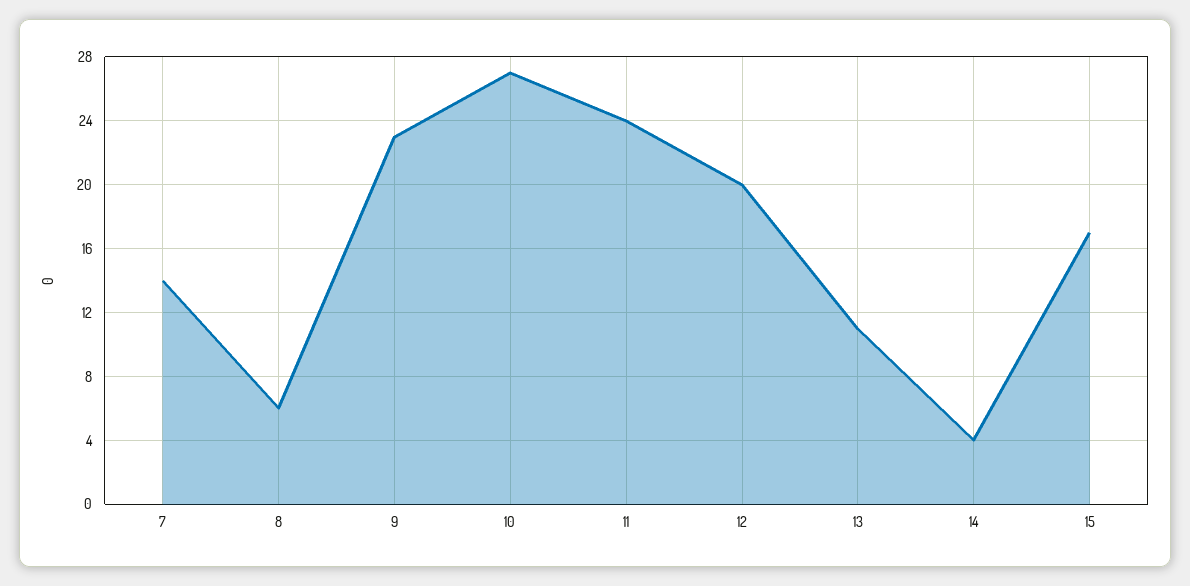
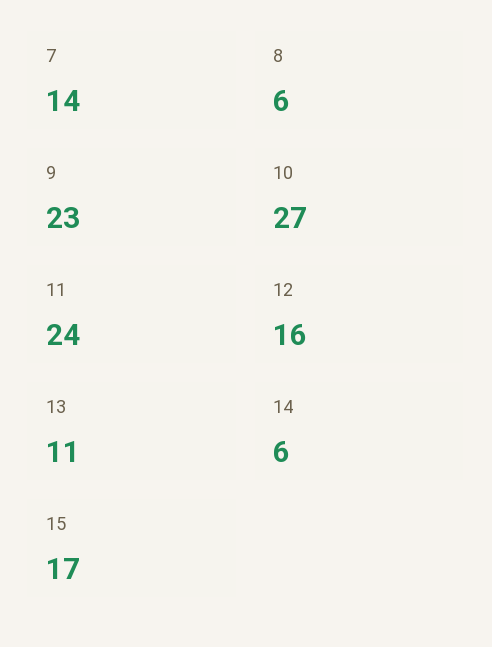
  {
    "7": 14,
    "8": 6,
    "9": 23,
    "10": 27,
    "11": 24,
-   "12": 20,
+   "12": 16,
    "13": 11,
-   "14": 4,
+   "14": 6,
    "15": 17
  }

